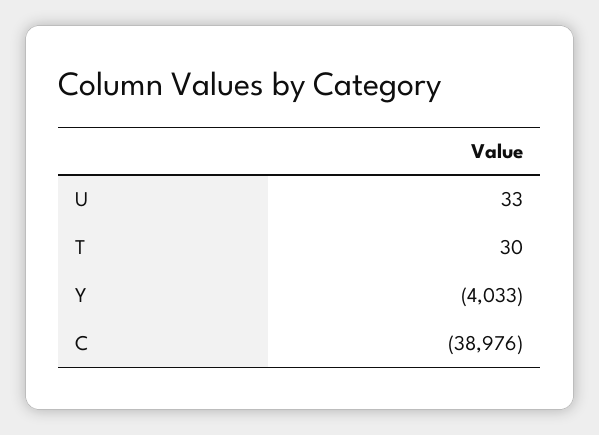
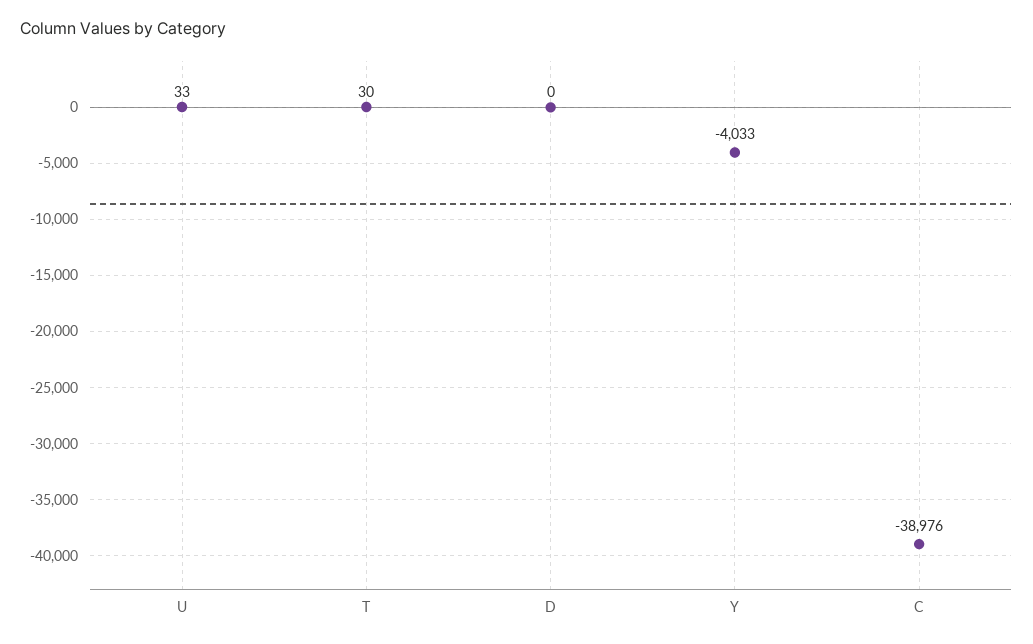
  {
    "U": 33,
    "T": 30,
    "Y": -4033,
-   "C": -38976
+   "C": -38976,
+   "D": 0
  }

